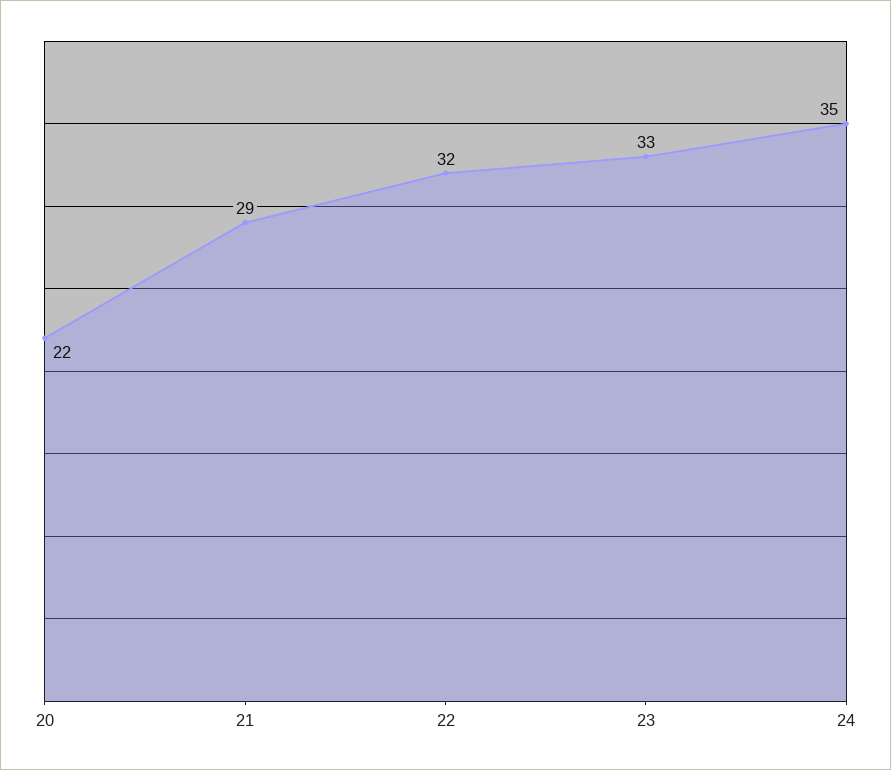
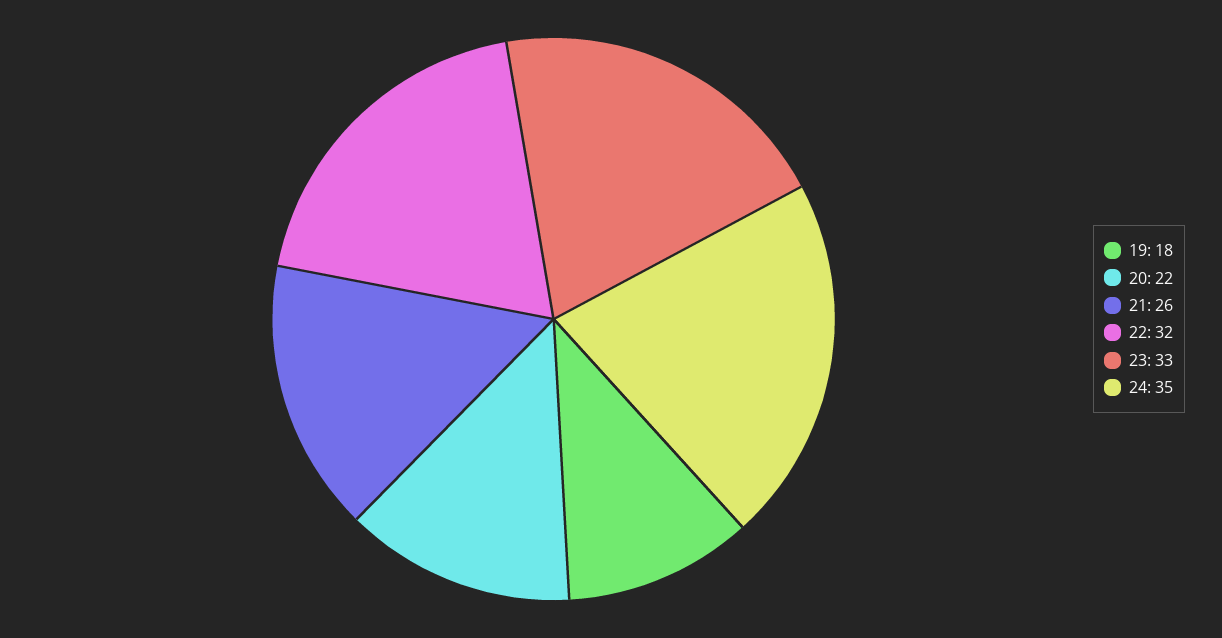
  {
    "20": 22,
-   "21": 29,
+   "21": 26,
    "22": 32,
    "23": 33,
-   "24": 35
+   "24": 35,
+   "19": 18
  }

